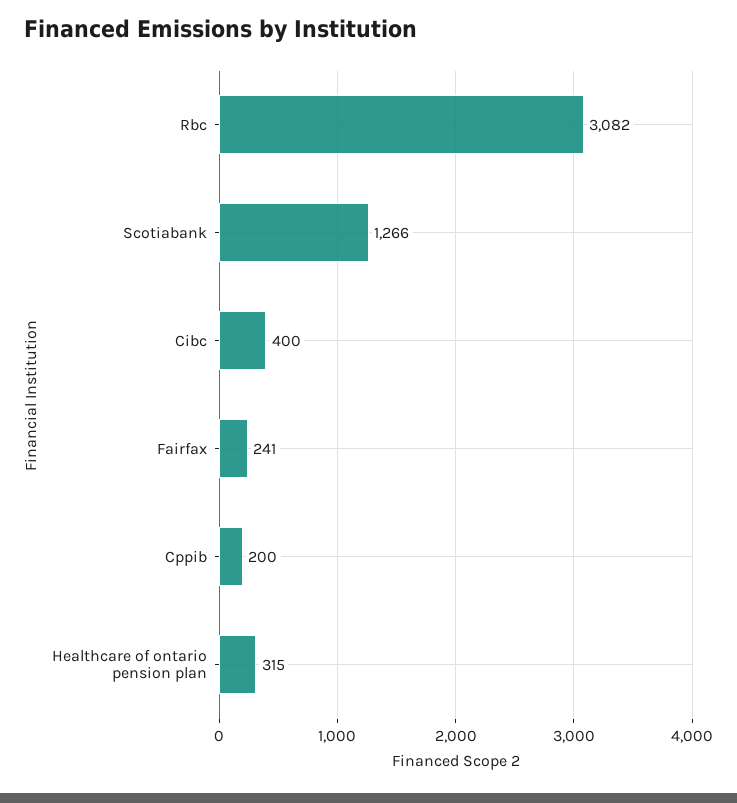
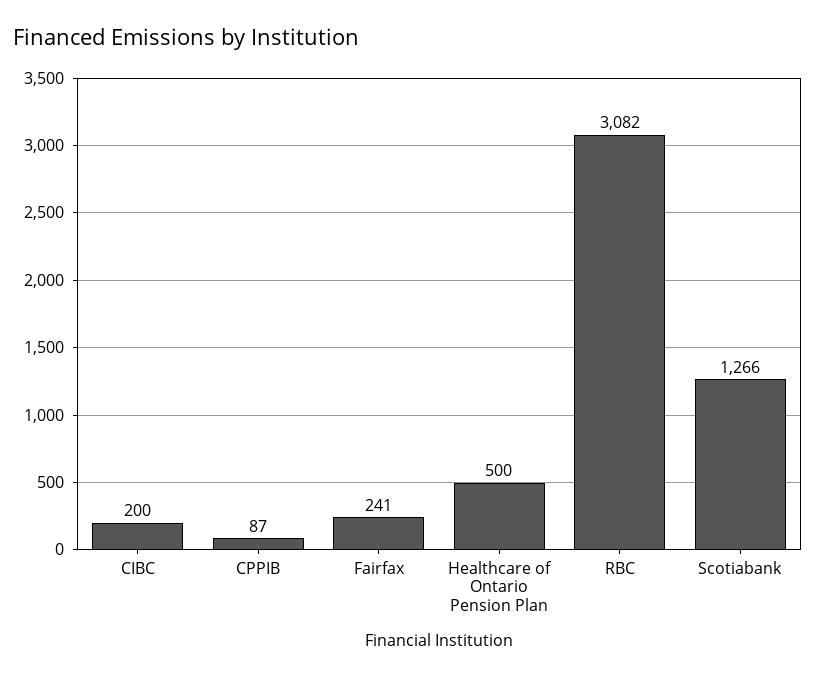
  {
    "Rbc": 3082,
    "Scotiabank": 1266,
-   "Cibc": 400,
+   "Cibc": 200,
    "Fairfax": 241,
-   "Cppib": 200,
+   "Cppib": 87,
-   "Healthcare of ontario pension plan": 315
+   "Healthcare of ontario pension plan": 500
  }

